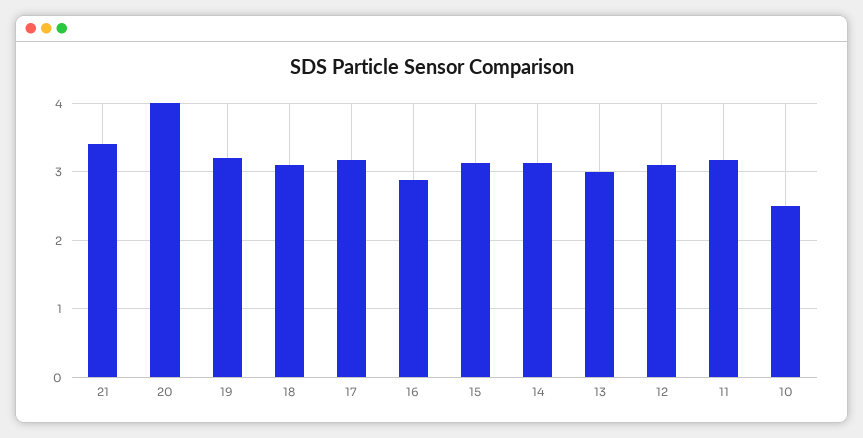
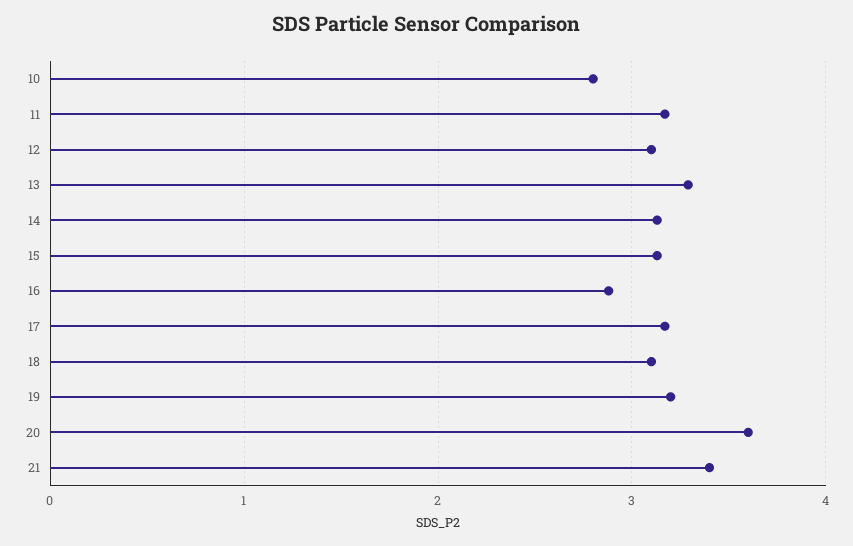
  {
    "21": 3.4,
-   "20": 4,
+   "20": 3.6,
    "19": 3.2,
    "18": 3.1,
    "17": 3.2,
    "16": 2.9,
    "15": 3.1,
    "14": 3.1,
-   "13": 3,
+   "13": 3.3,
    "12": 3.1,
    "11": 3.2,
-   "10": 2.5
+   "10": 2.8
  }

